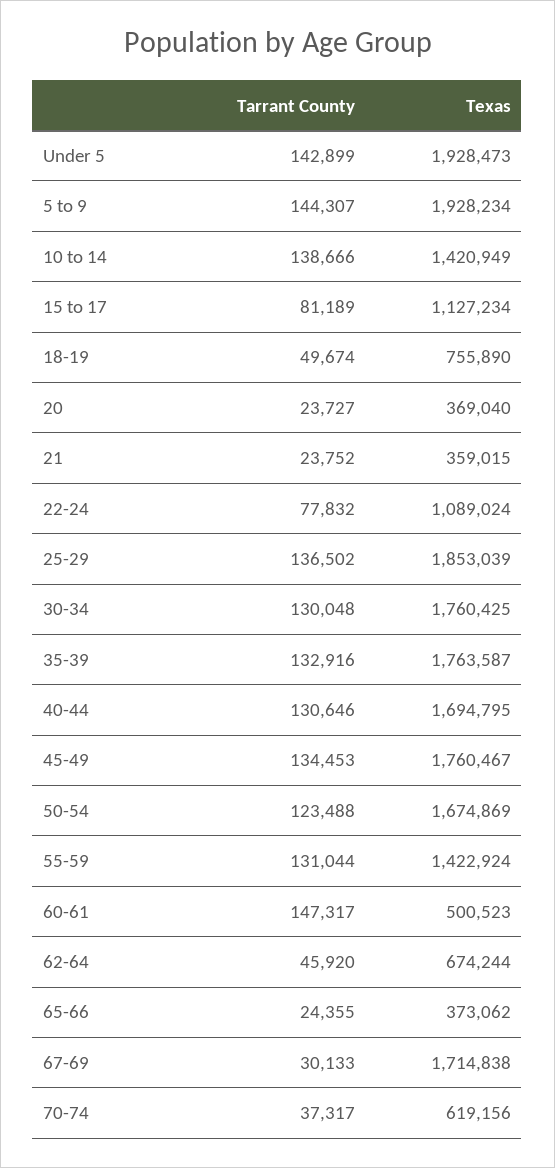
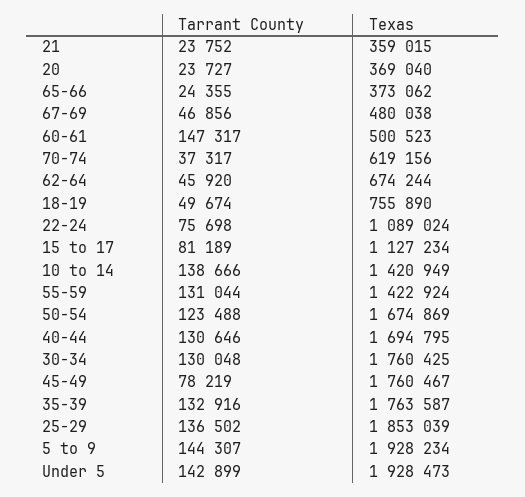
  {
    "Tarrant County": {
      "Under 5": 142899,
      "5 to 9": 144307,
      "10 to 14": 138666,
      "15 to 17": 81189,
      "18-19": 49674,
      "20": 23727,
      "21": 23752,
-     "22-24": 77832,
+     "22-24": 75698,
      "25-29": 136502,
      "30-34": 130048,
      "35-39": 132916,
      "40-44": 130646,
-     "45-49": 134453,
+     "45-49": 78219,
      "50-54": 123488,
      "55-59": 131044,
      "60-61": 147317,
      "62-64": 45920,
      "65-66": 24355,
-     "67-69": 30133,
+     "67-69": 46856,
      "70-74": 37317
    },
    "Texas": {
      "Under 5": 1928473,
      "5 to 9": 1928234,
      "10 to 14": 1420949,
      "15 to 17": 1127234,
      "18-19": 755890,
      "20": 369040,
      "21": 359015,
      "22-24": 1089024,
      "25-29": 1853039,
      "30-34": 1760425,
      "35-39": 1763587,
      "40-44": 1694795,
      "45-49": 1760467,
      "50-54": 1674869,
      "55-59": 1422924,
      "60-61": 500523,
      "62-64": 674244,
      "65-66": 373062,
-     "67-69": 1714838,
+     "67-69": 480038,
      "70-74": 619156
    }
  }

